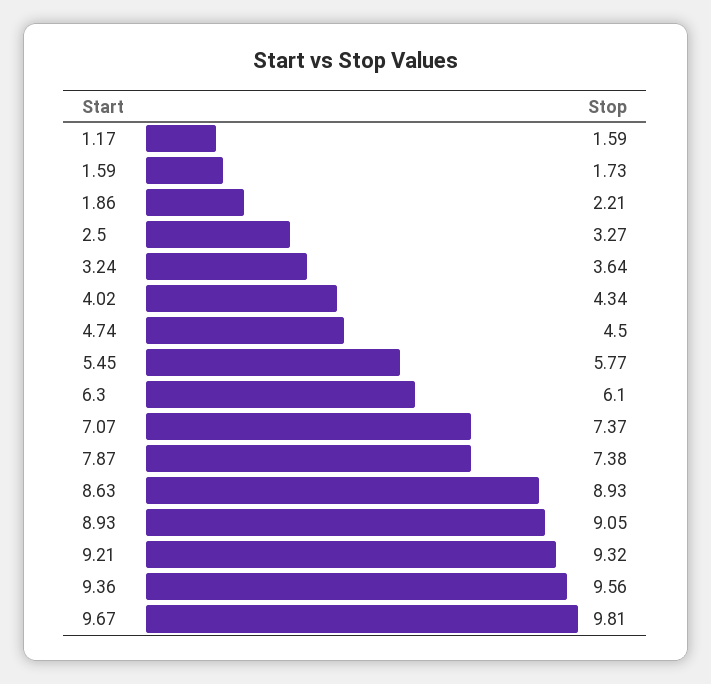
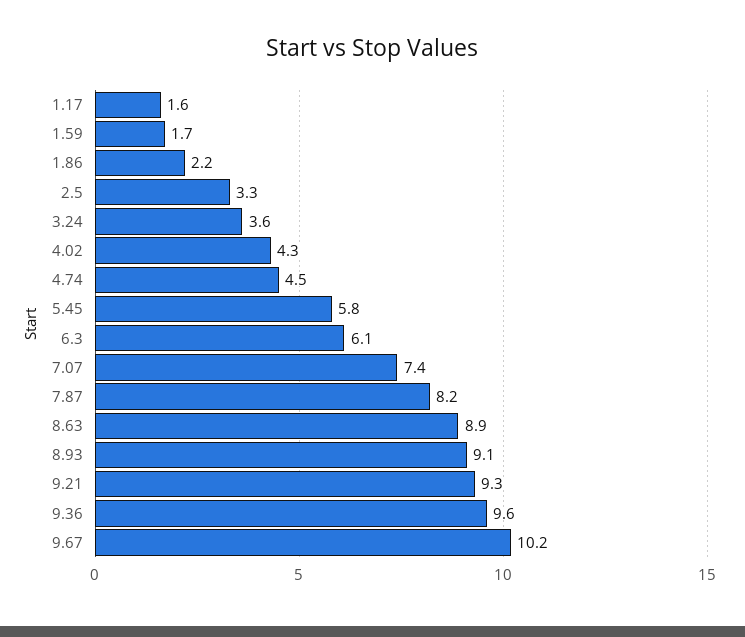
  {
    "1.17": 1.59,
    "1.59": 1.73,
    "1.86": 2.21,
    "2.5": 3.27,
    "3.24": 3.64,
    "4.02": 4.34,
    "4.74": 4.5,
    "5.45": 5.77,
    "6.3": 6.1,
    "7.07": 7.37,
-   "7.87": 7.38,
+   "7.87": 8.2,
    "8.63": 8.93,
    "8.93": 9.05,
    "9.21": 9.32,
    "9.36": 9.56,
-   "9.67": 9.81
+   "9.67": 10.2
  }

